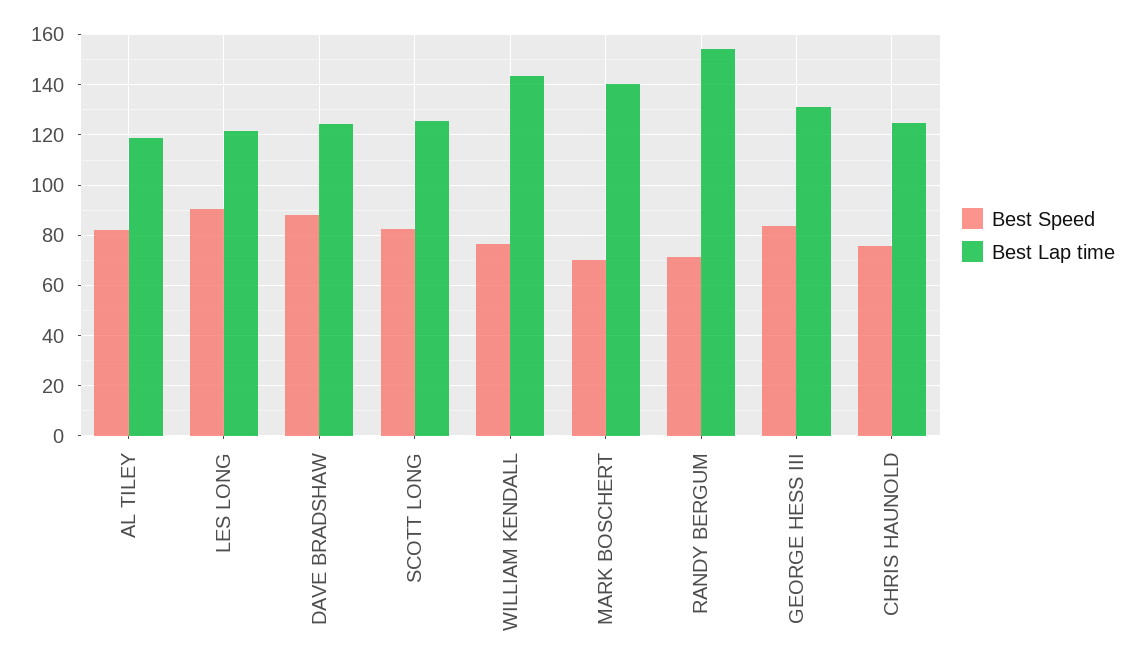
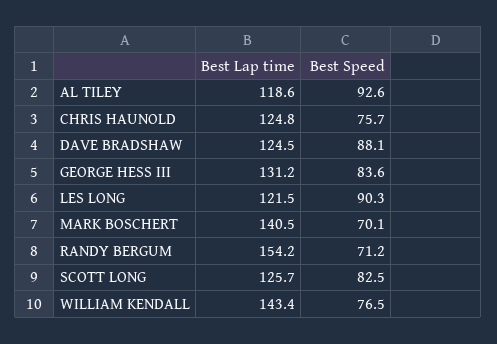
  {
    "Best Speed": {
-     "AL TILEY": 82.5,
+     "AL TILEY": 92.6,
      "LES LONG": 90.3,
      "DAVE BRADSHAW": 88.1,
      "SCOTT LONG": 82.5,
      "WILLIAM KENDALL": 76.5,
      "MARK BOSCHERT": 70.1,
      "RANDY BERGUM": 71.2,
      "GEORGE HESS III": 83.6,
      "CHRIS HAUNOLD": 75.7
    },
    "Best Lap time": {
      "AL TILEY": 118.6,
      "LES LONG": 121.5,
      "DAVE BRADSHAW": 124.5,
      "SCOTT LONG": 125.7,
      "WILLIAM KENDALL": 143.4,
      "MARK BOSCHERT": 140.5,
      "RANDY BERGUM": 154.2,
      "GEORGE HESS III": 131.2,
      "CHRIS HAUNOLD": 124.8
    }
  }

